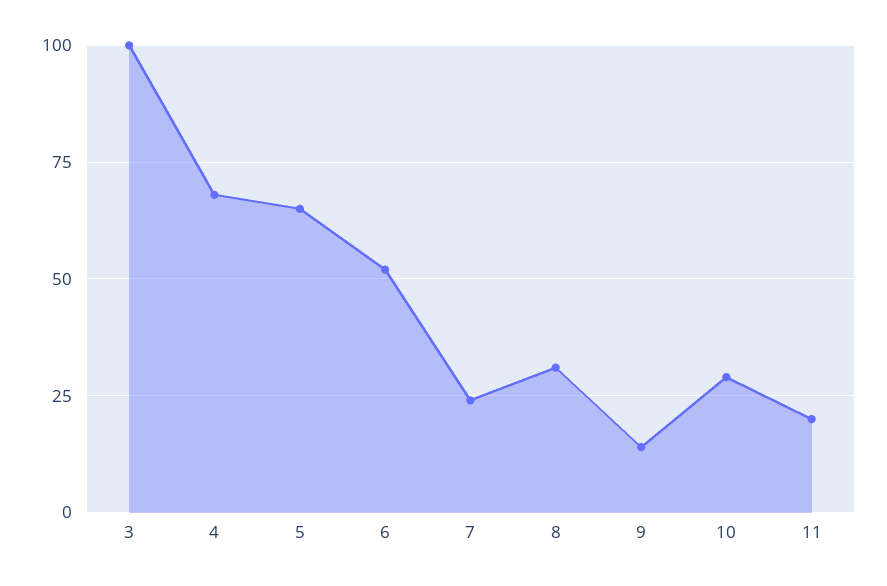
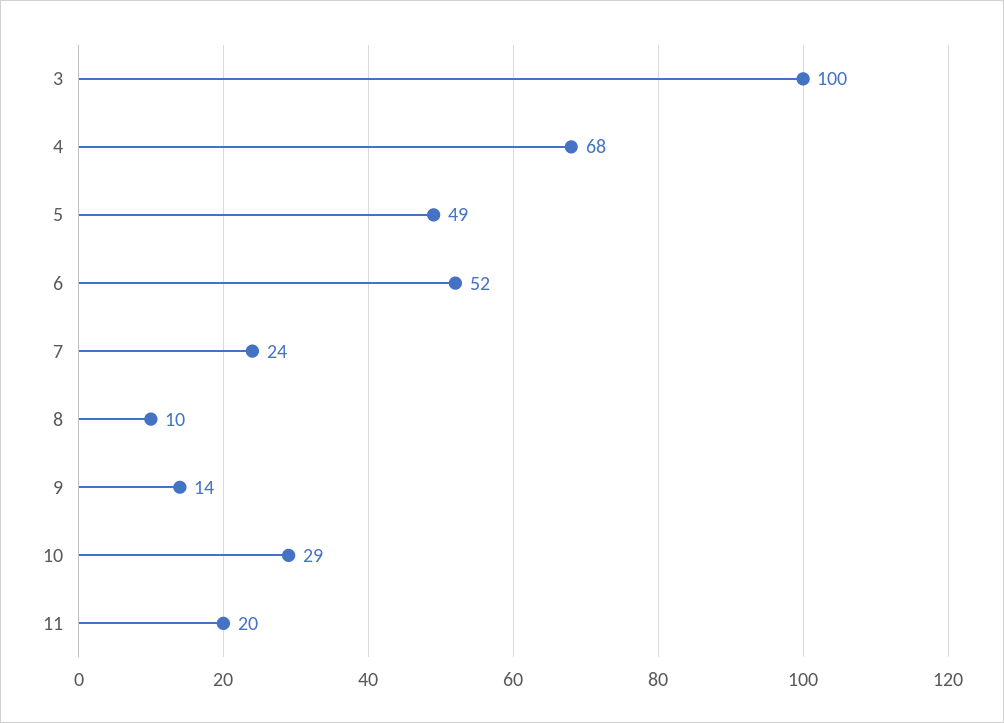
  {
    "3": 100,
    "4": 68,
-   "5": 65,
+   "5": 49,
    "6": 52,
    "7": 24,
-   "8": 30,
+   "8": 10,
    "9": 14,
    "10": 29,
    "11": 20
  }

